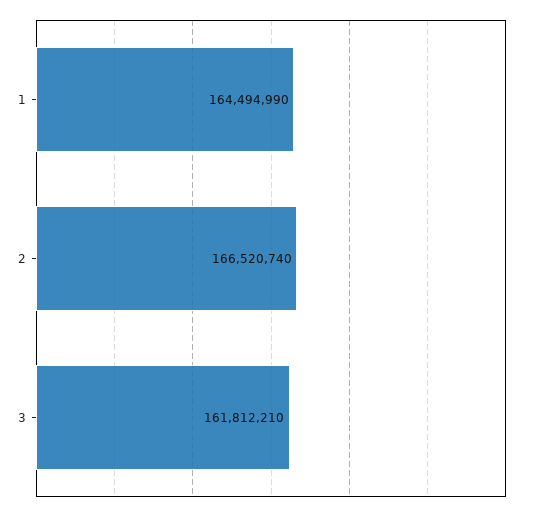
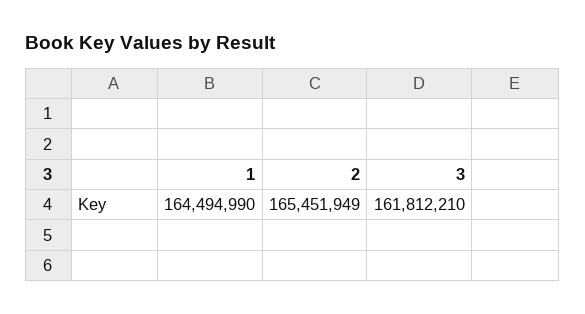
  {
    "1": 164494990,
-   "2": 166520740,
+   "2": 165451949,
    "3": 161812210
  }

